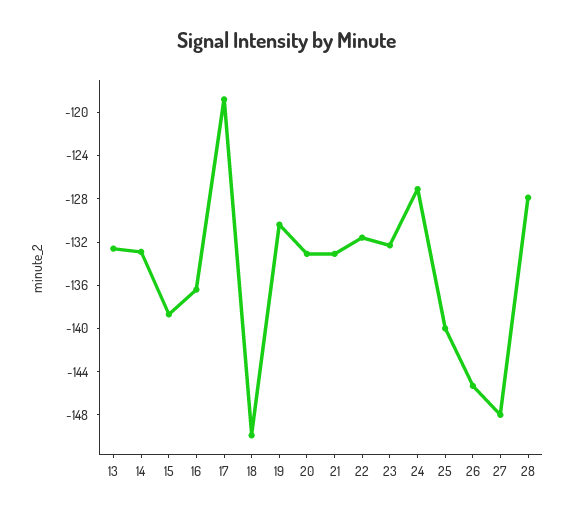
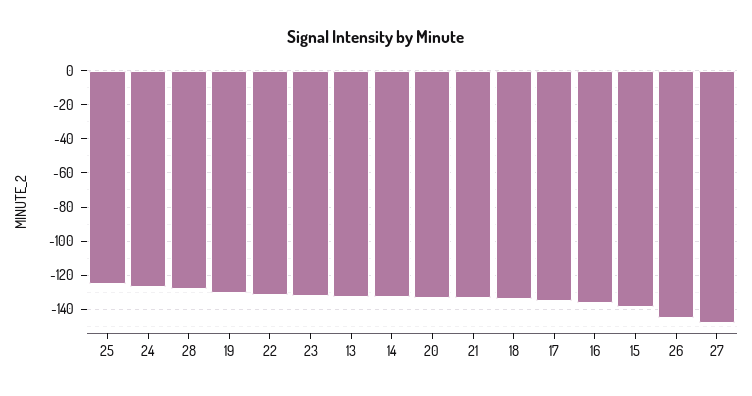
  {
    "13": -133,
    "14": -133,
    "15": -139,
    "16": -136,
-   "17": -119,
+   "17": -135,
-   "18": -150,
+   "18": -135,
    "19": -130,
    "20": -133,
    "21": -133,
    "22": -132,
    "23": -132,
    "24": -127,
-   "25": -140,
+   "25": -125,
    "26": -145,
    "27": -148,
    "28": -128
  }

